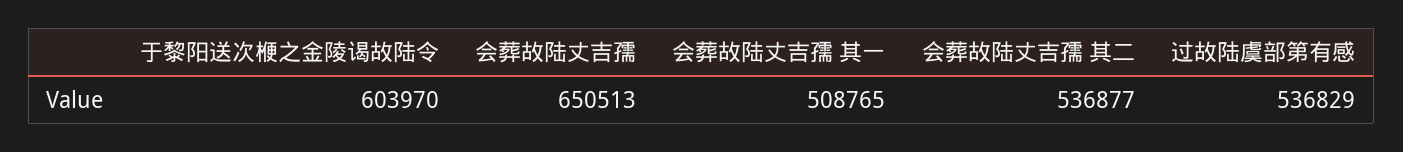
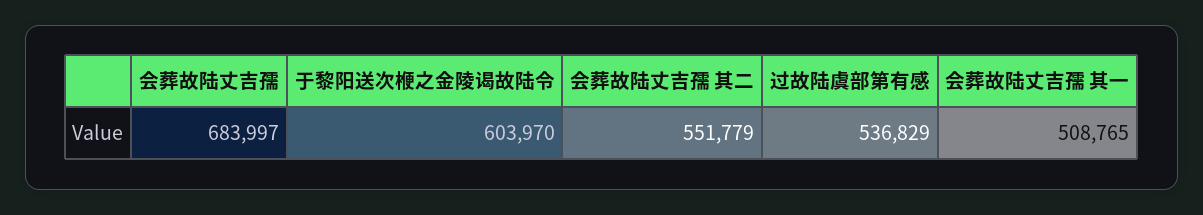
  {
    "于黎阳送次楩之金陵谒故陆令": 603970,
-   "会葬故陆丈吉孺": 650513,
+   "会葬故陆丈吉孺": 683997,
    "会葬故陆丈吉孺 其一": 508765,
-   "会葬故陆丈吉孺 其二": 536877,
+   "会葬故陆丈吉孺 其二": 551779,
    "过故陆虞部第有感": 536829
  }

